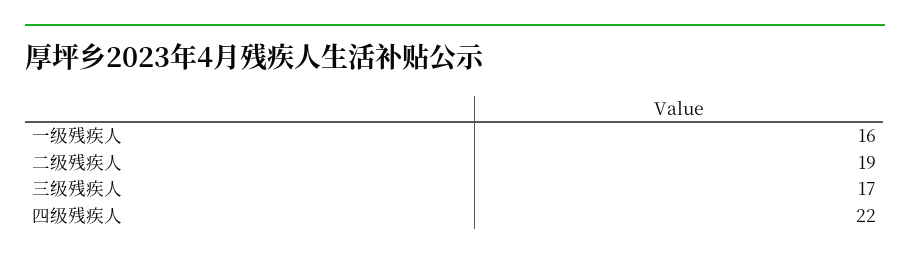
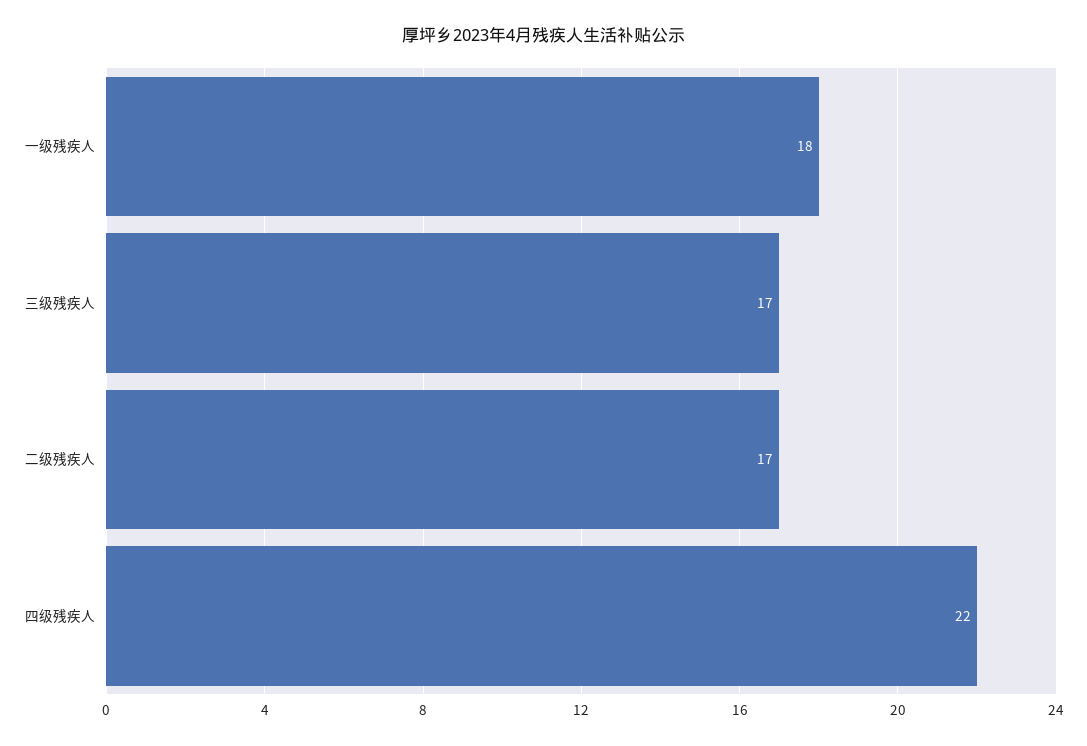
  {
-   "一级残疾人": 16,
+   "一级残疾人": 18,
-   "二级残疾人": 19,
+   "二级残疾人": 17,
    "三级残疾人": 17,
    "四级残疾人": 22
  }

